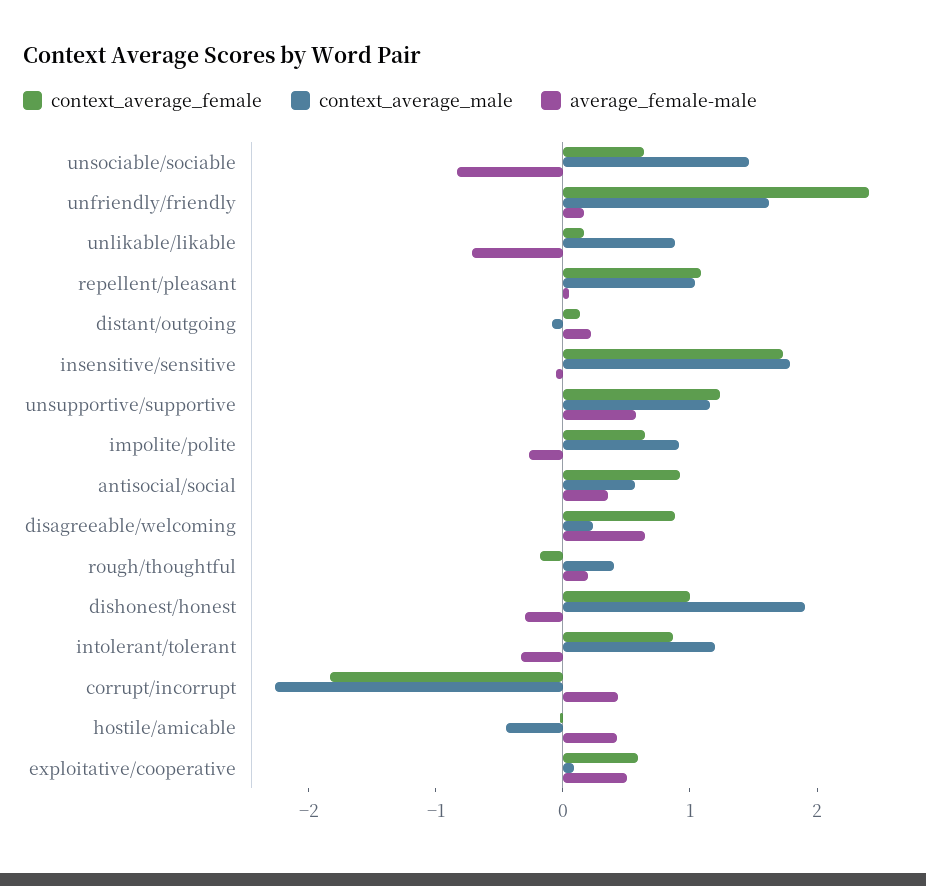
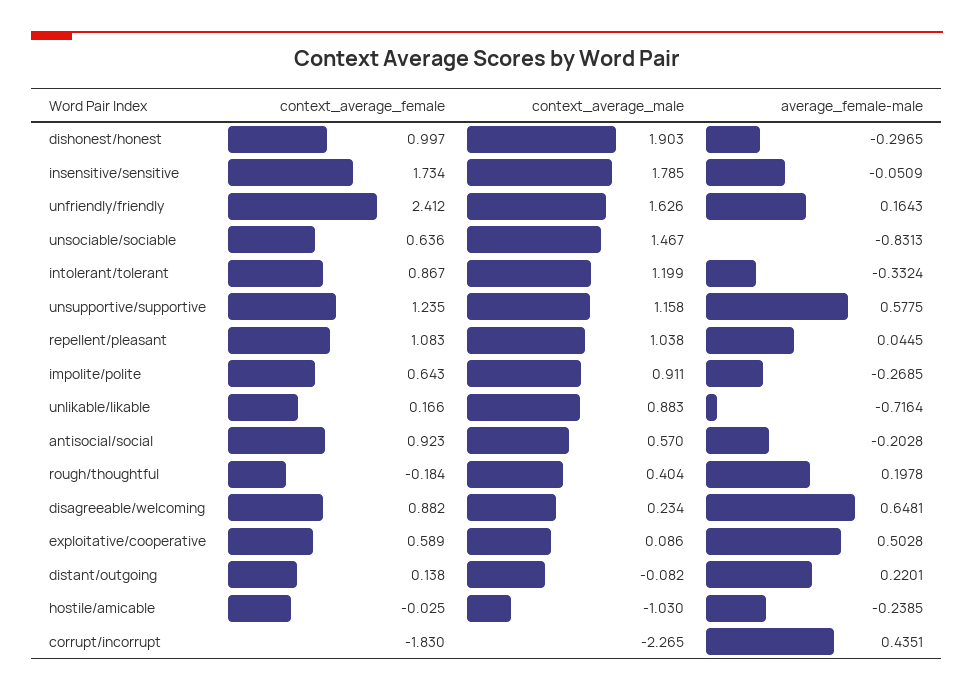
  {
    "context_average_female": {
      "unsociable/sociable": 0.636,
      "unfriendly/friendly": 2.412,
      "unlikable/likable": 0.166,
      "repellent/pleasant": 1.083,
      "distant/outgoing": 0.138,
      "insensitive/sensitive": 1.734,
      "unsupportive/supportive": 1.235,
      "impolite/polite": 0.643,
      "antisocial/social": 0.923,
      "disagreeable/welcoming": 0.882,
      "rough/thoughtful": -0.184,
      "dishonest/honest": 0.997,
      "intolerant/tolerant": 0.867,
      "corrupt/incorrupt": -1.83,
      "hostile/amicable": -0.025,
      "exploitative/cooperative": 0.589
    },
    "context_average_male": {
      "unsociable/sociable": 1.467,
      "unfriendly/friendly": 1.626,
      "unlikable/likable": 0.883,
      "repellent/pleasant": 1.038,
      "distant/outgoing": -0.082,
      "insensitive/sensitive": 1.785,
      "unsupportive/supportive": 1.158,
      "impolite/polite": 0.911,
      "antisocial/social": 0.57,
      "disagreeable/welcoming": 0.234,
      "rough/thoughtful": 0.404,
      "dishonest/honest": 1.903,
      "intolerant/tolerant": 1.199,
      "corrupt/incorrupt": -2.265,
-     "hostile/amicable": -0.4,
+     "hostile/amicable": -1.03,
      "exploitative/cooperative": 0.086
    },
    "average_female-male": {
      "unsociable/sociable": -0.8313,
      "unfriendly/friendly": 0.1643,
      "unlikable/likable": -0.7164,
      "repellent/pleasant": 0.0445,
      "distant/outgoing": 0.2201,
      "insensitive/sensitive": -0.0509,
      "unsupportive/supportive": 0.5775,
      "impolite/polite": -0.2685,
-     "antisocial/social": 0.4,
+     "antisocial/social": -0.2028,
      "disagreeable/welcoming": 0.6481,
      "rough/thoughtful": 0.1978,
      "dishonest/honest": -0.2965,
      "intolerant/tolerant": -0.3324,
      "corrupt/incorrupt": 0.4351,
-     "hostile/amicable": 0.4,
+     "hostile/amicable": -0.2385,
      "exploitative/cooperative": 0.5028
    }
  }

